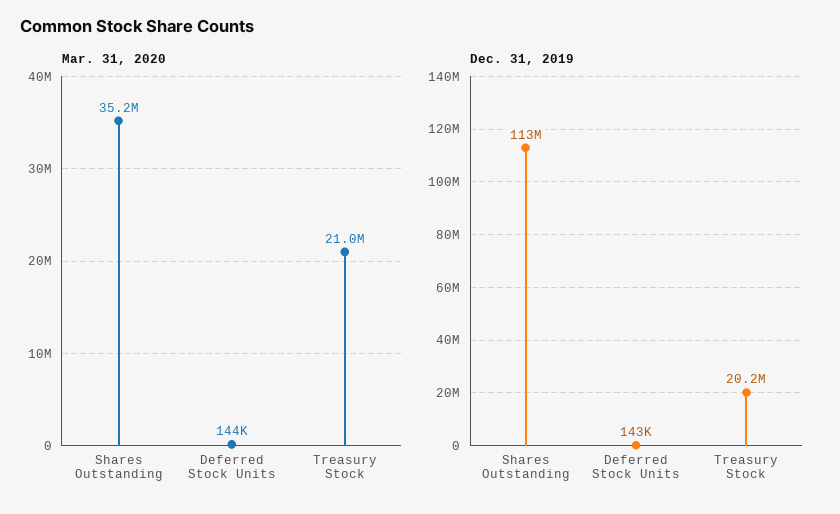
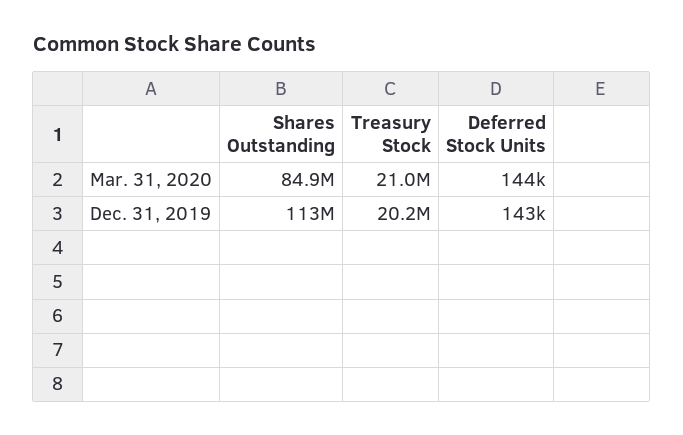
  {
    "Mar. 31, 2020": {
-     "Shares Outstanding": 35200000,
+     "Shares Outstanding": 84900000,
      "Deferred Stock Units": 144000,
      "Treasury Stock": 21000000
    },
    "Dec. 31, 2019": {
      "Shares Outstanding": 113000000,
      "Deferred Stock Units": 143000,
      "Treasury Stock": 20200000
    }
  }

